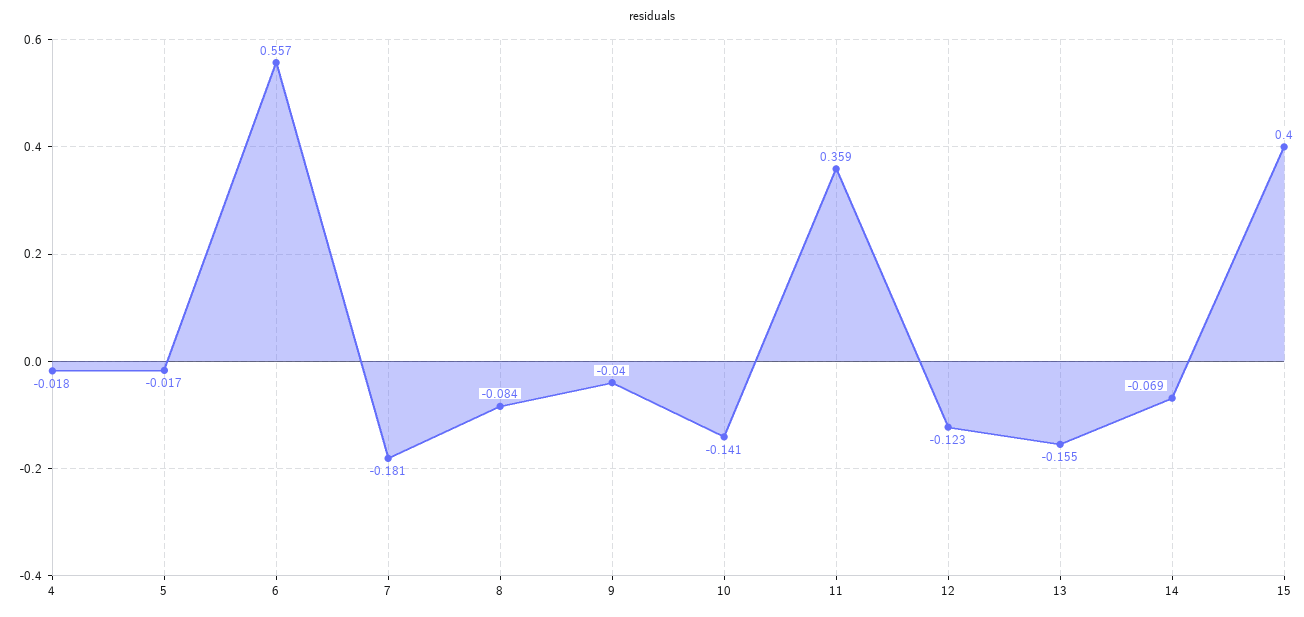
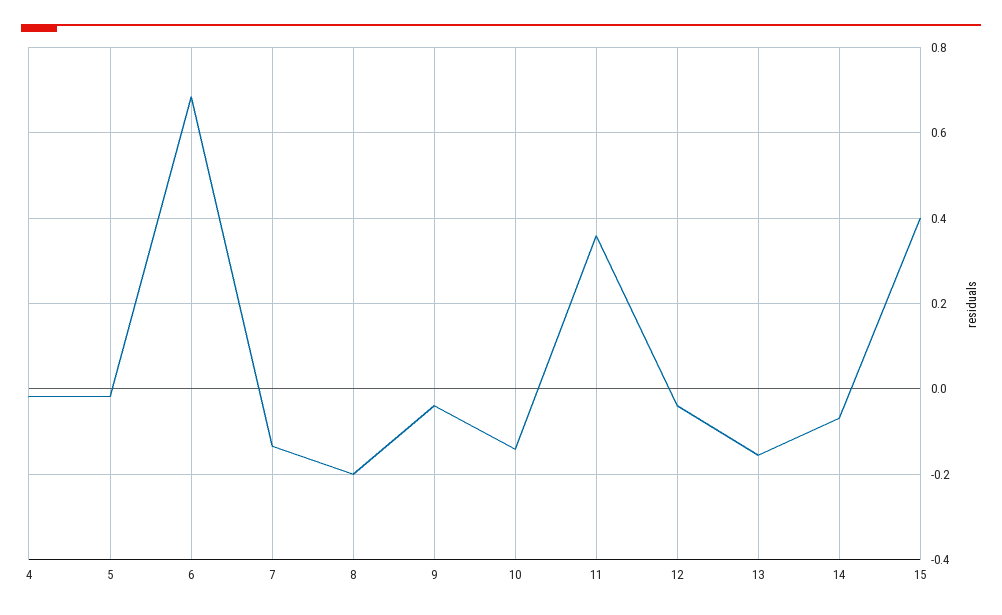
  {
    "4": -0.018,
    "5": -0.017,
-   "6": 0.557,
+   "6": 0.68,
-   "7": -0.181,
+   "7": -0.14,
-   "8": -0.084,
+   "8": -0.2,
    "9": -0.04,
    "10": -0.141,
    "11": 0.359,
-   "12": -0.123,
+   "12": -0.04,
    "13": -0.155,
    "14": -0.069,
    "15": 0.4
  }

